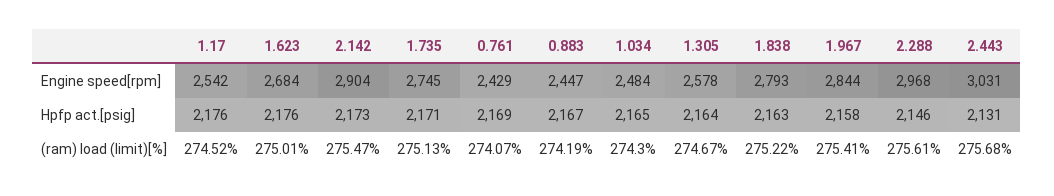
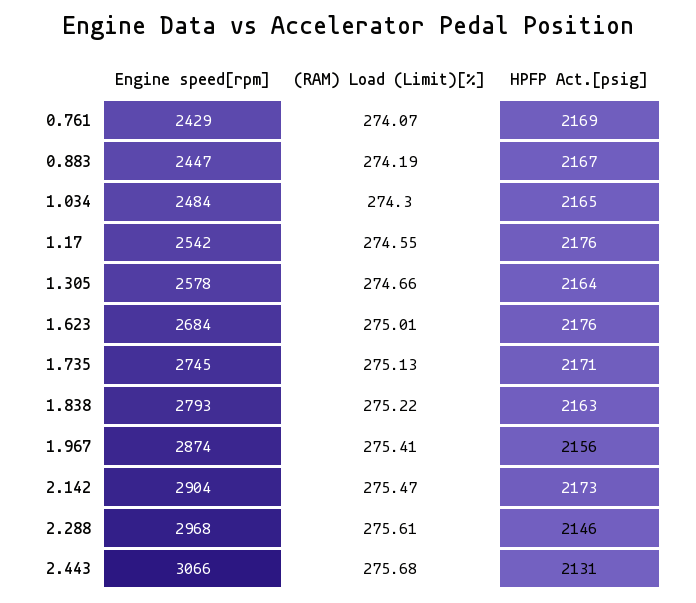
  {
    "1.17": {
      "Engine speed[rpm]": 2542,
      "Hpfp act.[psig]": 2176,
-     "(ram) load (limit)[%]": 274.52
+     "(ram) load (limit)[%]": 274.55
    },
    "1.623": {
      "Engine speed[rpm]": 2684,
      "Hpfp act.[psig]": 2176,
      "(ram) load (limit)[%]": 275.01
    },
    "2.142": {
      "Engine speed[rpm]": 2904,
      "Hpfp act.[psig]": 2173,
      "(ram) load (limit)[%]": 275.47
    },
    "1.735": {
      "Engine speed[rpm]": 2745,
      "Hpfp act.[psig]": 2171,
      "(ram) load (limit)[%]": 275.13
    },
    "0.761": {
      "Engine speed[rpm]": 2429,
      "Hpfp act.[psig]": 2169,
      "(ram) load (limit)[%]": 274.07
    },
    "0.883": {
      "Engine speed[rpm]": 2447,
      "Hpfp act.[psig]": 2167,
      "(ram) load (limit)[%]": 274.19
    },
    "1.034": {
      "Engine speed[rpm]": 2484,
      "Hpfp act.[psig]": 2165,
      "(ram) load (limit)[%]": 274.3
    },
    "1.305": {
      "Engine speed[rpm]": 2578,
      "Hpfp act.[psig]": 2164,
-     "(ram) load (limit)[%]": 274.67
+     "(ram) load (limit)[%]": 274.66
    },
    "1.838": {
      "Engine speed[rpm]": 2793,
      "Hpfp act.[psig]": 2163,
      "(ram) load (limit)[%]": 275.22
    },
    "1.967": {
-     "Engine speed[rpm]": 2844,
+     "Engine speed[rpm]": 2874,
-     "Hpfp act.[psig]": 2158,
+     "Hpfp act.[psig]": 2156,
      "(ram) load (limit)[%]": 275.41
    },
    "2.288": {
      "Engine speed[rpm]": 2968,
      "Hpfp act.[psig]": 2146,
      "(ram) load (limit)[%]": 275.61
    },
    "2.443": {
-     "Engine speed[rpm]": 3031,
+     "Engine speed[rpm]": 3066,
      "Hpfp act.[psig]": 2131,
      "(ram) load (limit)[%]": 275.68
    }
  }

